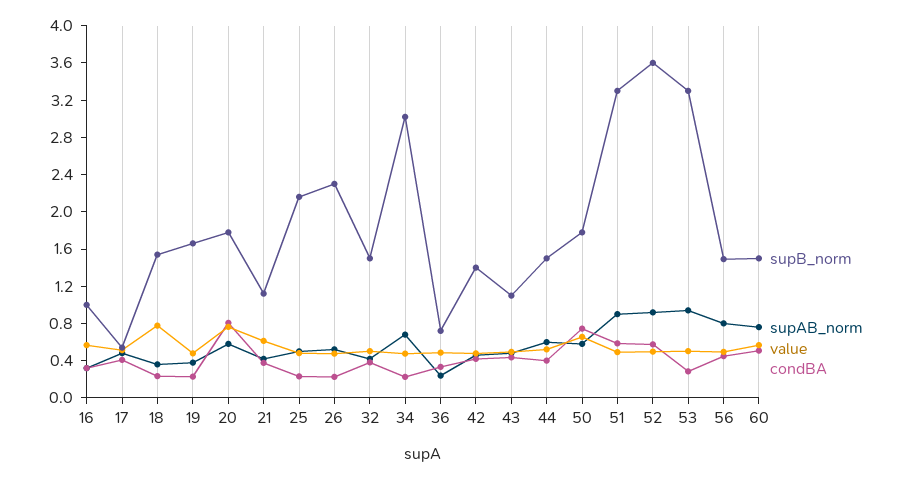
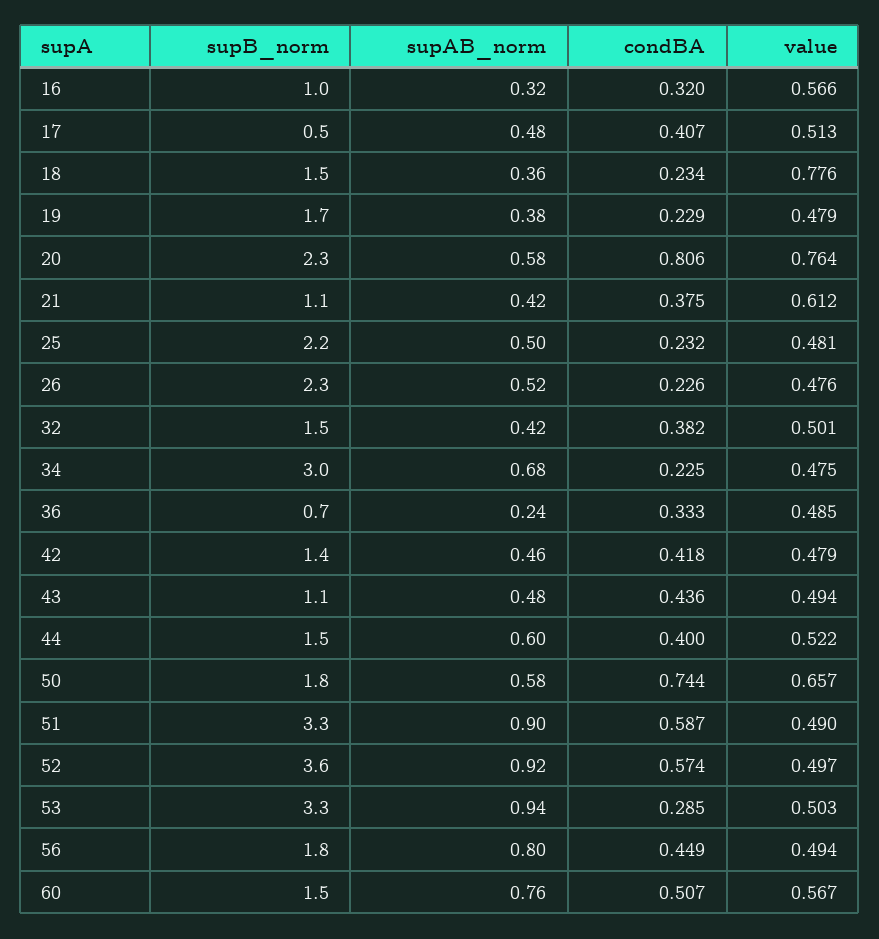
  {
    "supB_norm": {
      "16": 1,
      "17": 0.5,
      "18": 1.5,
      "19": 1.7,
-     "20": 1.8,
+     "20": 2.3,
      "21": 1.1,
      "25": 2.2,
      "26": 2.3,
      "32": 1.5,
      "34": 3,
      "36": 0.7,
      "42": 1.4,
      "43": 1.1,
      "44": 1.5,
      "50": 1.8,
      "51": 3.3,
      "52": 3.6,
      "53": 3.3,
-     "56": 1.5,
+     "56": 1.8,
      "60": 1.5
    },
    "supAB_norm": {
      "16": 0.32,
      "17": 0.48,
      "18": 0.36,
      "19": 0.38,
      "20": 0.58,
      "21": 0.42,
      "25": 0.5,
      "26": 0.52,
      "32": 0.42,
      "34": 0.68,
      "36": 0.24,
      "42": 0.46,
      "43": 0.48,
      "44": 0.6,
      "50": 0.58,
      "51": 0.9,
      "52": 0.92,
      "53": 0.94,
      "56": 0.8,
      "60": 0.76
    },
    "value": {
      "16": 0.566,
      "17": 0.513,
      "18": 0.776,
      "19": 0.479,
      "20": 0.764,
      "21": 0.612,
      "25": 0.481,
      "26": 0.476,
      "32": 0.501,
      "34": 0.475,
      "36": 0.485,
      "42": 0.479,
      "43": 0.494,
      "44": 0.522,
      "50": 0.657,
      "51": 0.49,
      "52": 0.497,
      "53": 0.503,
      "56": 0.494,
      "60": 0.567
    },
    "condBA": {
      "16": 0.32,
      "17": 0.407,
      "18": 0.234,
      "19": 0.229,
      "20": 0.806,
      "21": 0.375,
      "25": 0.232,
      "26": 0.226,
      "32": 0.382,
      "34": 0.225,
      "36": 0.333,
      "42": 0.418,
      "43": 0.436,
      "44": 0.4,
      "50": 0.744,
      "51": 0.587,
      "52": 0.574,
      "53": 0.285,
      "56": 0.449,
      "60": 0.507
    }
  }

